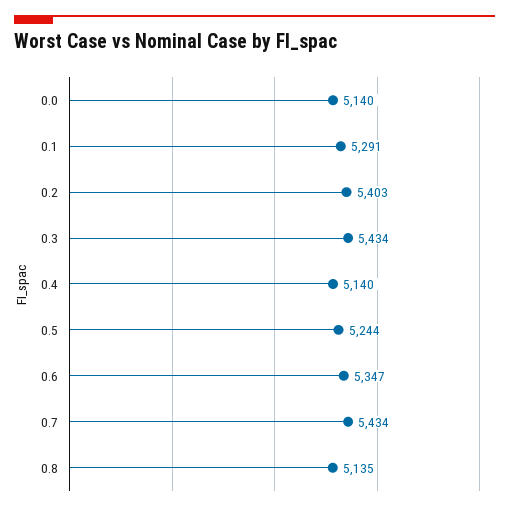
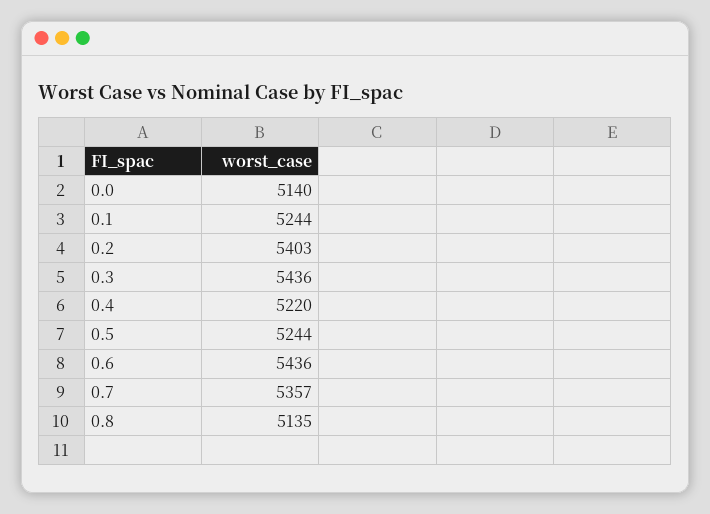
  {
    "0.0": 5140,
-   "0.1": 5291,
+   "0.1": 5244,
    "0.2": 5403,
-   "0.3": 5434,
+   "0.3": 5436,
-   "0.4": 5140,
+   "0.4": 5220,
    "0.5": 5244,
-   "0.6": 5347,
+   "0.6": 5436,
-   "0.7": 5434,
+   "0.7": 5357,
    "0.8": 5135
  }

